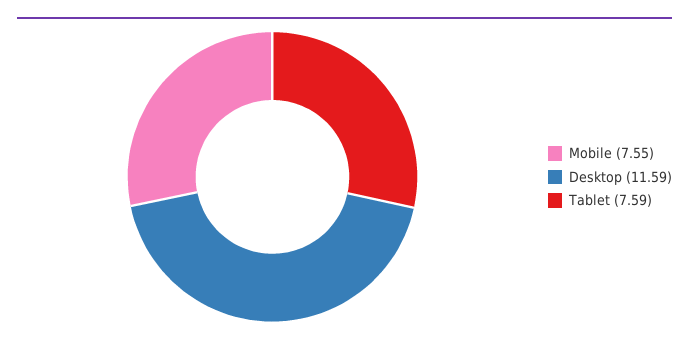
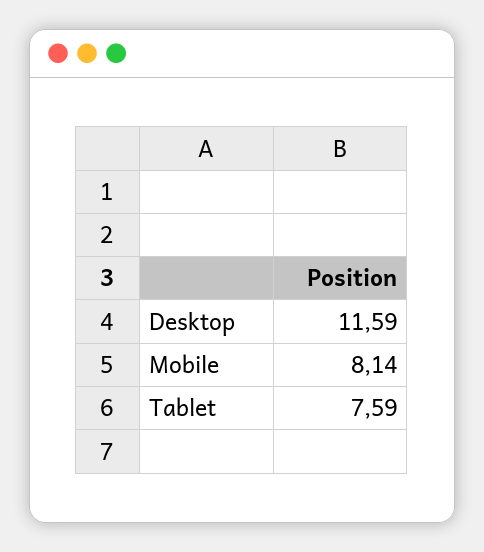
  {
-   "Mobile": 7.55,
+   "Mobile": 8.14,
    "Desktop": 11.59,
    "Tablet": 7.59
  }

